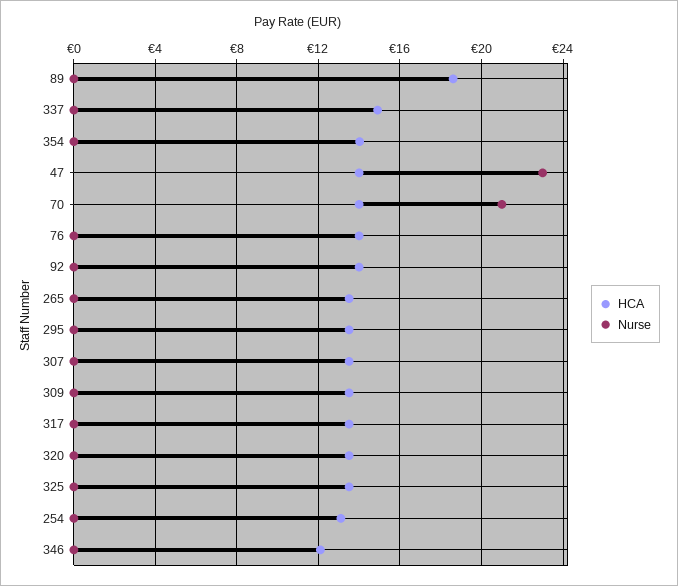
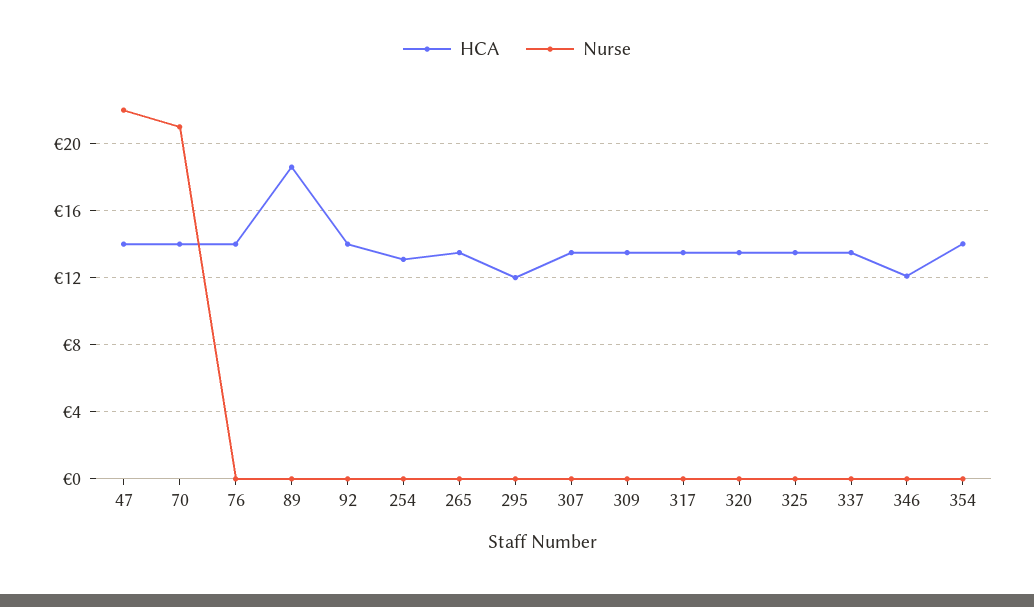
  {
    "HCA": {
      "89": 18.5,
-     "337": 15,
+     "337": 13.5,
      "354": 14,
      "47": 14,
      "70": 14,
      "76": 14,
      "92": 14,
      "265": 13.5,
-     "295": 13.5,
+     "295": 12,
      "307": 13.5,
      "309": 13.5,
      "317": 13.5,
      "320": 13.5,
      "325": 13.5,
      "254": 13,
      "346": 12
    },
    "Nurse": {
      "89": 0,
      "337": 0,
      "354": 0,
-     "47": 23,
+     "47": 22,
      "70": 21,
      "76": 0,
      "92": 0,
      "265": 0,
      "295": 0,
      "307": 0,
      "309": 0,
      "317": 0,
      "320": 0,
      "325": 0,
      "254": 0,
      "346": 0
    }
  }

